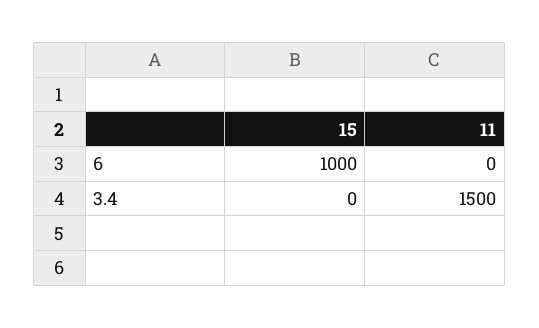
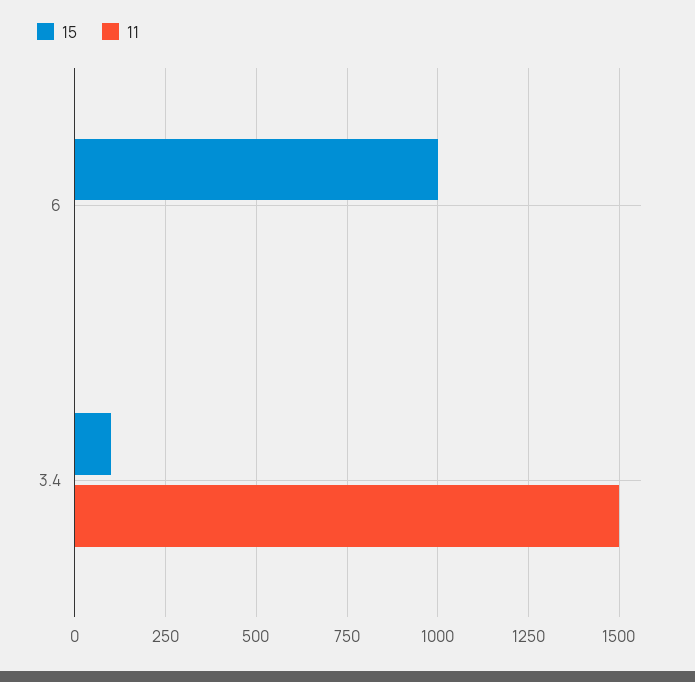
  {
    "15": {
      "6": 1000,
-     "3.4": 0
+     "3.4": 100
    },
    "11": {
      "6": 0,
      "3.4": 1500
    }
  }

